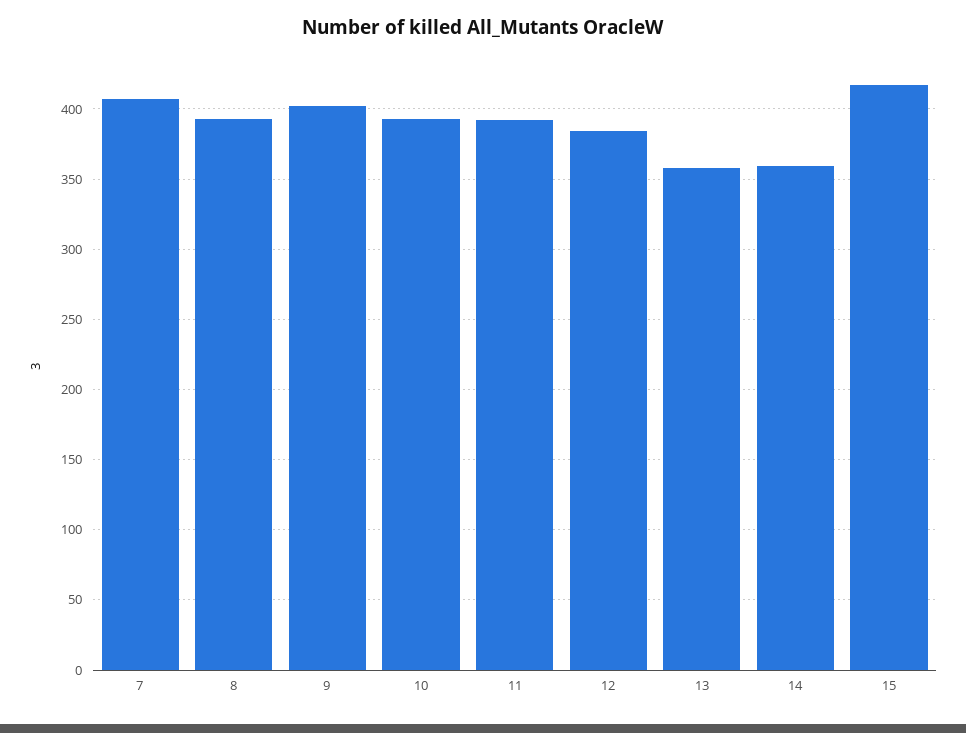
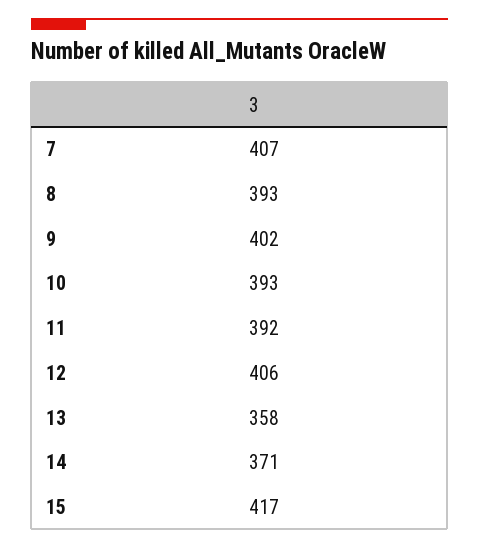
  {
    "7": 407,
    "8": 393,
    "9": 402,
    "10": 393,
    "11": 392,
-   "12": 385,
+   "12": 406,
    "13": 358,
-   "14": 360,
+   "14": 371,
    "15": 417
  }

